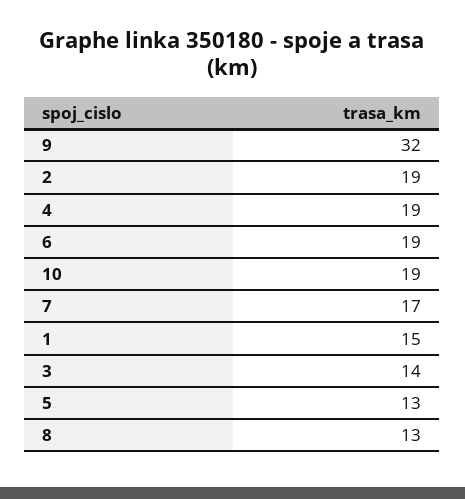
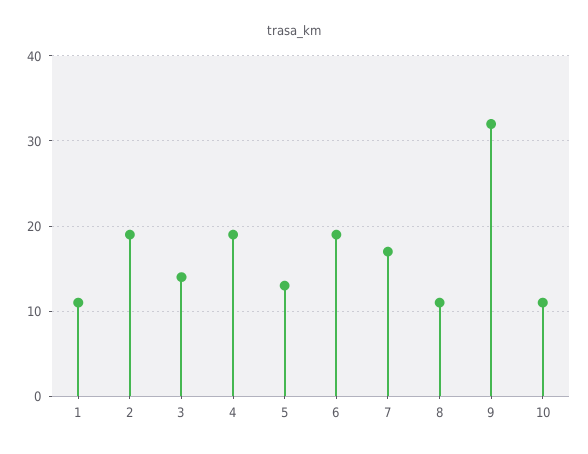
  {
    "9": 32,
    "2": 19,
    "4": 19,
    "6": 19,
-   "10": 19,
+   "10": 11,
    "7": 17,
-   "1": 15,
+   "1": 11,
    "3": 14,
    "5": 13,
-   "8": 13
+   "8": 11
  }

